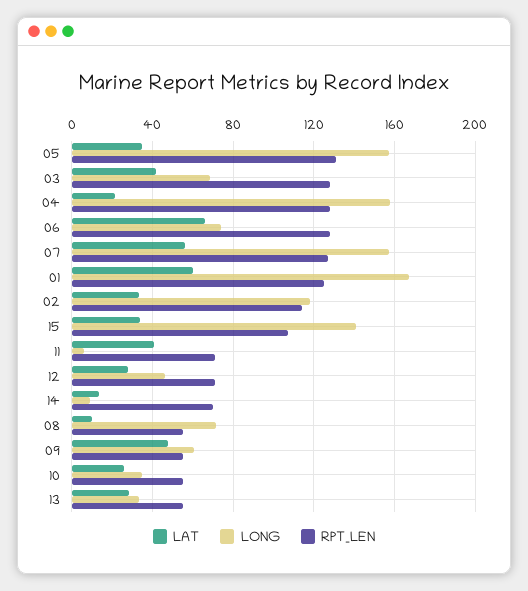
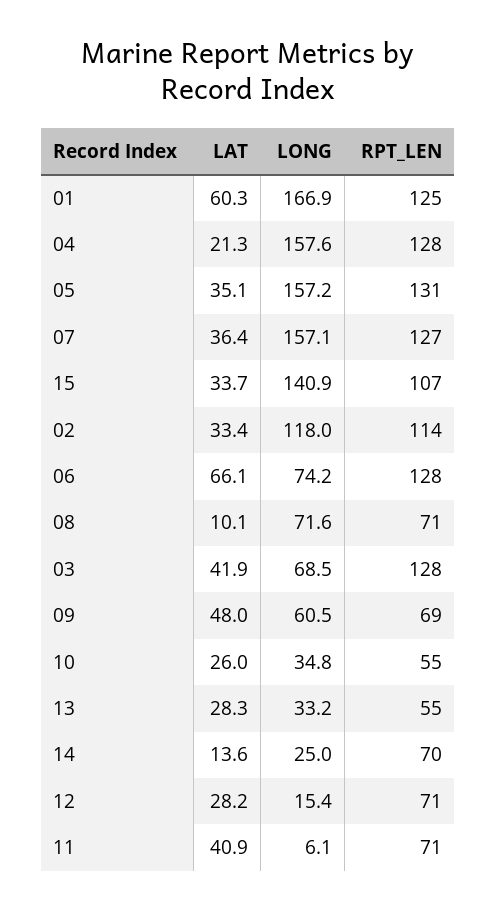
  {
    "LAT": {
      "05": 35.1,
      "03": 41.9,
      "04": 21.3,
      "06": 66.1,
-     "07": 55,
+     "07": 36.4,
      "01": 60.3,
      "02": 33.4,
      "15": 33.7,
      "11": 40.9,
      "12": 28.2,
      "14": 13.6,
      "08": 10.1,
      "09": 48,
      "10": 26,
      "13": 28.3
    },
    "LONG": {
      "05": 157.2,
      "03": 68.5,
      "04": 157.6,
      "06": 74.2,
      "07": 157.1,
      "01": 166.9,
      "02": 118,
      "15": 140.9,
      "11": 6.1,
-     "12": 45,
+     "12": 15.4,
-     "14": 10,
+     "14": 25,
      "08": 71.6,
      "09": 60.5,
      "10": 34.8,
      "13": 33.2
    },
    "RPT_LEN": {
      "05": 131,
      "03": 128,
      "04": 128,
      "06": 128,
      "07": 127,
      "01": 125,
      "02": 114,
      "15": 107,
      "11": 71,
      "12": 71,
      "14": 70,
-     "08": 55,
+     "08": 71,
-     "09": 55,
+     "09": 69,
      "10": 55,
      "13": 55
    }
  }

